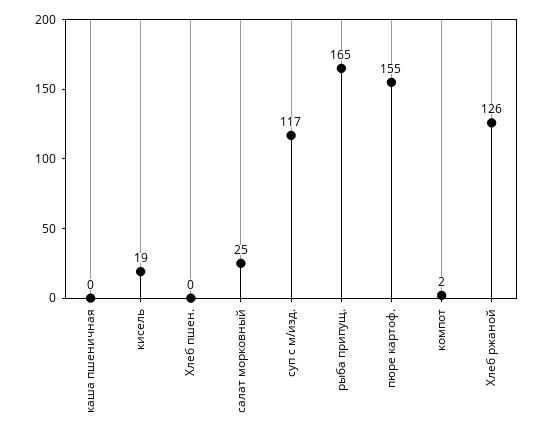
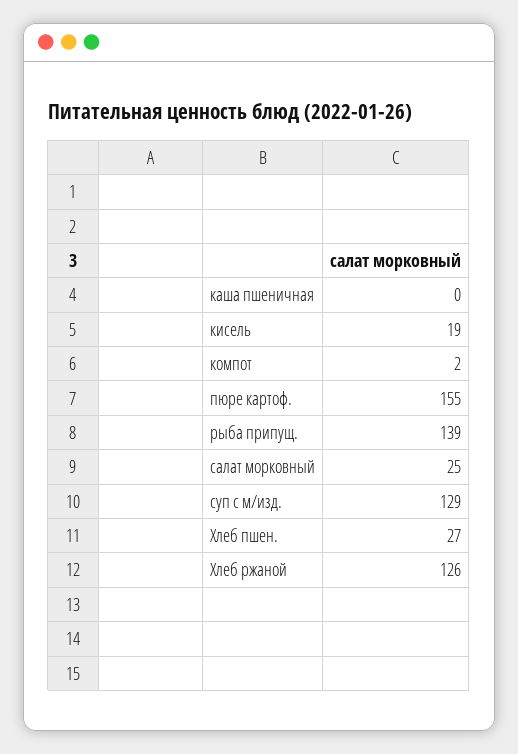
  {
    "каша пшеничная": 0,
    "кисель": 19,
-   "Хлеб пшен.": 0,
+   "Хлеб пшен.": 27,
    "салат морковный": 25,
-   "суп с м/изд.": 117,
+   "суп с м/изд.": 129,
-   "рыба припущ.": 165,
+   "рыба припущ.": 139,
    "пюре картоф.": 155,
    "компот": 2,
    "Хлеб ржаной": 126
  }

